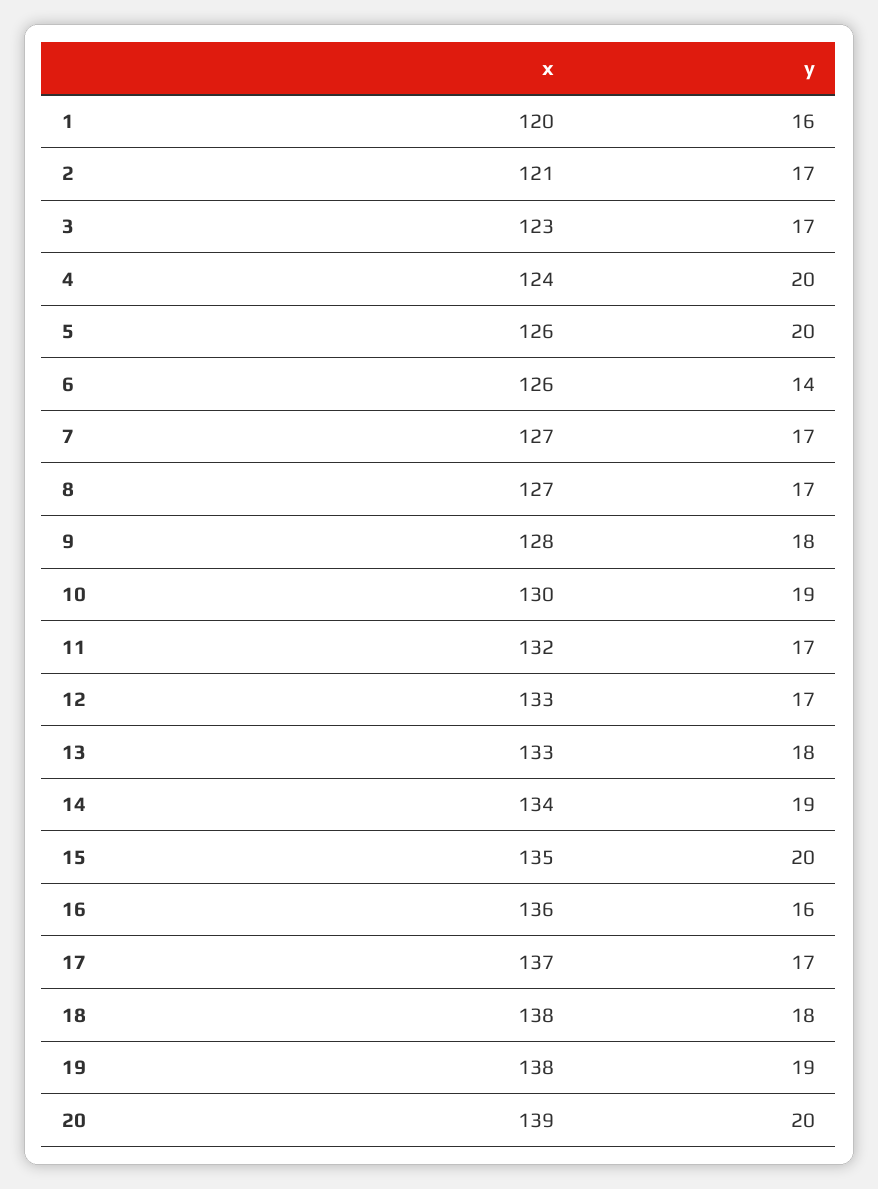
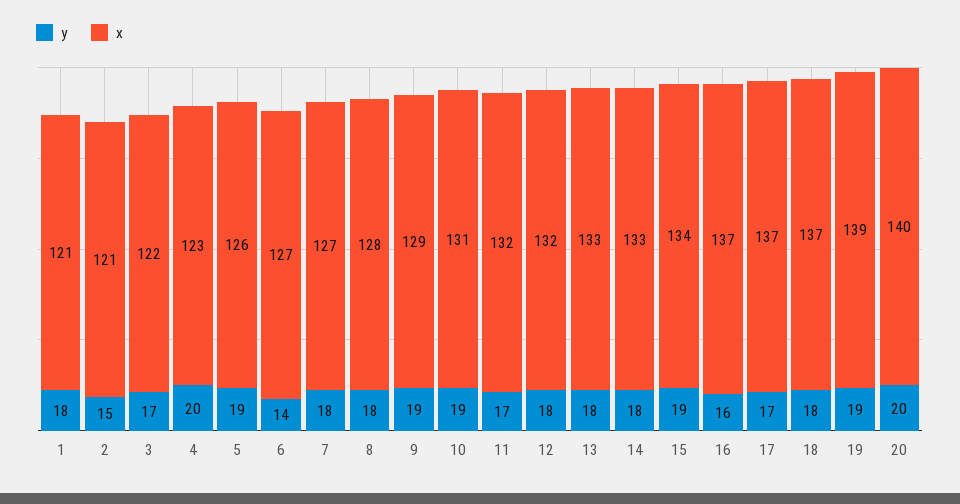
  {
    "x": {
-     "1": 120,
+     "1": 121,
      "2": 121,
-     "3": 123,
+     "3": 122,
-     "4": 124,
+     "4": 123,
      "5": 126,
-     "6": 126,
+     "6": 127,
      "7": 127,
-     "8": 127,
+     "8": 128,
-     "9": 128,
+     "9": 129,
-     "10": 130,
+     "10": 131,
      "11": 132,
-     "12": 133,
+     "12": 132,
      "13": 133,
-     "14": 134,
+     "14": 133,
-     "15": 135,
+     "15": 134,
-     "16": 136,
+     "16": 137,
      "17": 137,
-     "18": 138,
+     "18": 137,
-     "19": 138,
+     "19": 139,
-     "20": 139
+     "20": 140
    },
    "y": {
-     "1": 16,
+     "1": 18,
-     "2": 17,
+     "2": 15,
      "3": 17,
      "4": 20,
-     "5": 20,
+     "5": 19,
      "6": 14,
-     "7": 17,
+     "7": 18,
-     "8": 17,
+     "8": 18,
-     "9": 18,
+     "9": 19,
      "10": 19,
      "11": 17,
-     "12": 17,
+     "12": 18,
      "13": 18,
-     "14": 19,
+     "14": 18,
-     "15": 20,
+     "15": 19,
      "16": 16,
      "17": 17,
      "18": 18,
      "19": 19,
      "20": 20
    }
  }

